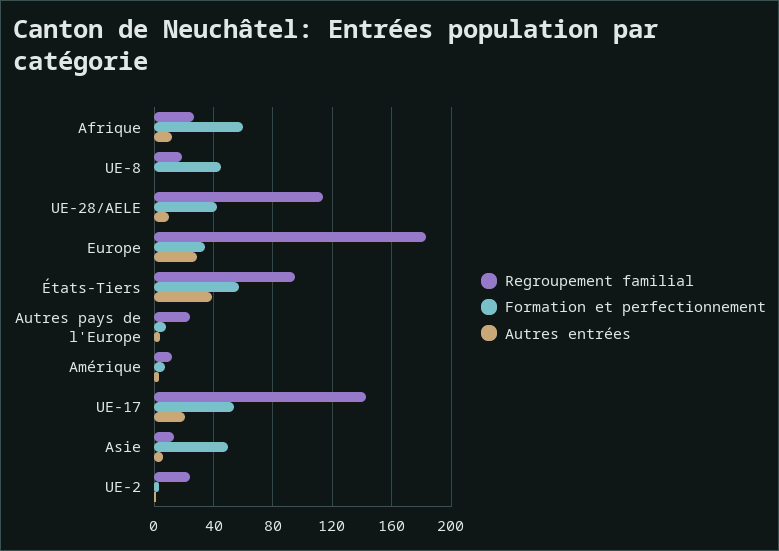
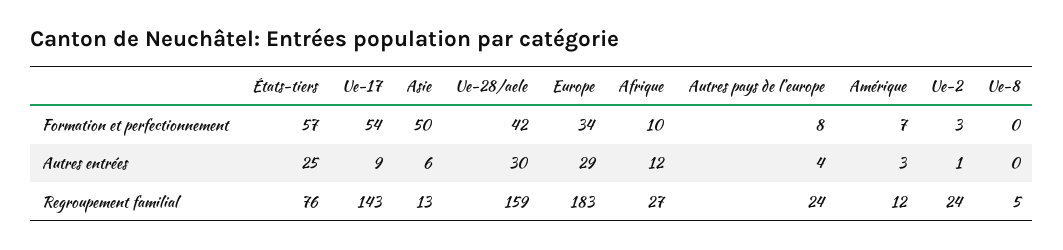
  {
    "Regroupement familial": {
      "Afrique": 27,
-     "UE-8": 20,
+     "UE-8": 5,
-     "UE-28/AELE": 115,
+     "UE-28/AELE": 159,
      "Europe": 183,
-     "États-Tiers": 95,
+     "États-Tiers": 76,
      "Autres pays de l'Europe": 24,
      "Amérique": 12,
      "UE-17": 143,
      "Asie": 13,
      "UE-2": 24
    },
    "Formation et perfectionnement": {
-     "Afrique": 60,
+     "Afrique": 10,
-     "UE-8": 45,
+     "UE-8": 0,
      "UE-28/AELE": 42,
      "Europe": 34,
      "États-Tiers": 57,
      "Autres pays de l'Europe": 8,
      "Amérique": 7,
      "UE-17": 54,
      "Asie": 50,
      "UE-2": 3
    },
    "Autres entrées": {
      "Afrique": 12,
      "UE-8": 0,
-     "UE-28/AELE": 10,
+     "UE-28/AELE": 30,
      "Europe": 29,
-     "États-Tiers": 40,
+     "États-Tiers": 25,
      "Autres pays de l'Europe": 4,
      "Amérique": 3,
-     "UE-17": 20,
+     "UE-17": 9,
      "Asie": 6,
      "UE-2": 1
    }
  }

